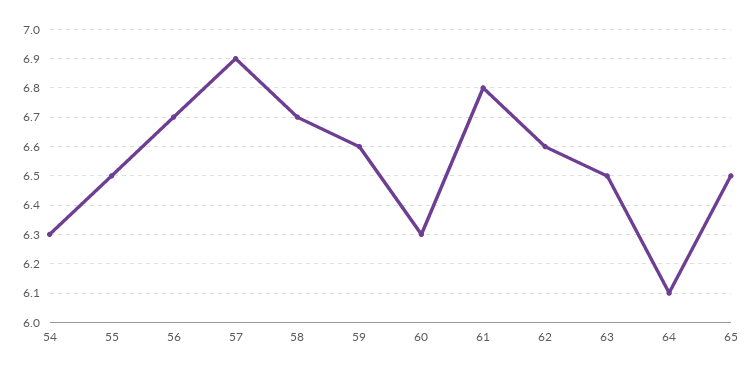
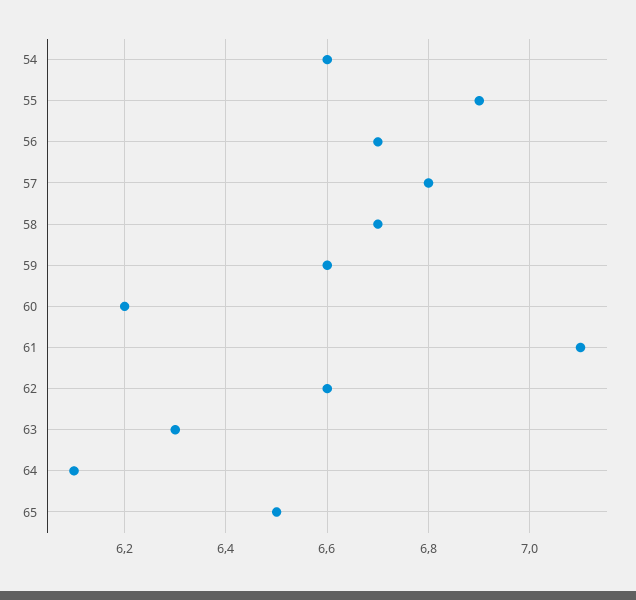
  {
-   "54": 6.3,
+   "54": 6.6,
-   "55": 6.5,
+   "55": 6.9,
    "56": 6.7,
-   "57": 6.9,
+   "57": 6.8,
    "58": 6.7,
    "59": 6.6,
-   "60": 6.3,
+   "60": 6.2,
-   "61": 6.8,
+   "61": 7.1,
    "62": 6.6,
-   "63": 6.5,
+   "63": 6.3,
    "64": 6.1,
    "65": 6.5
  }

